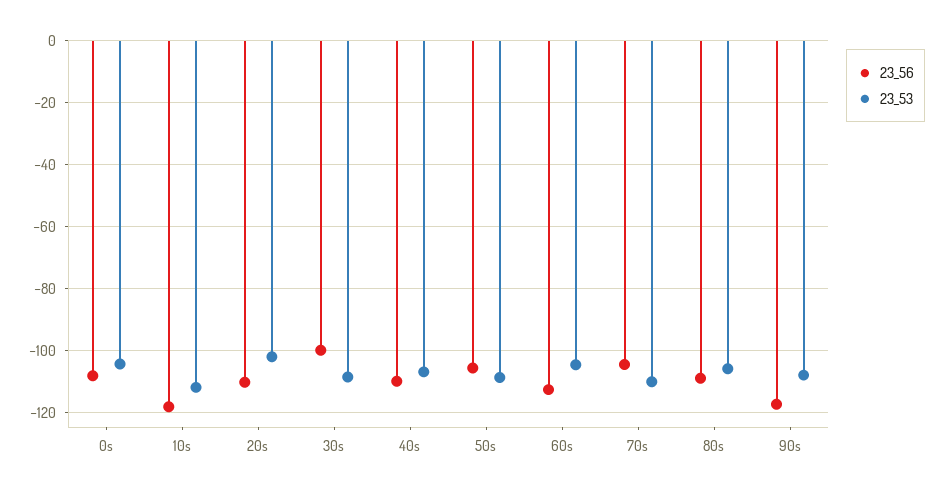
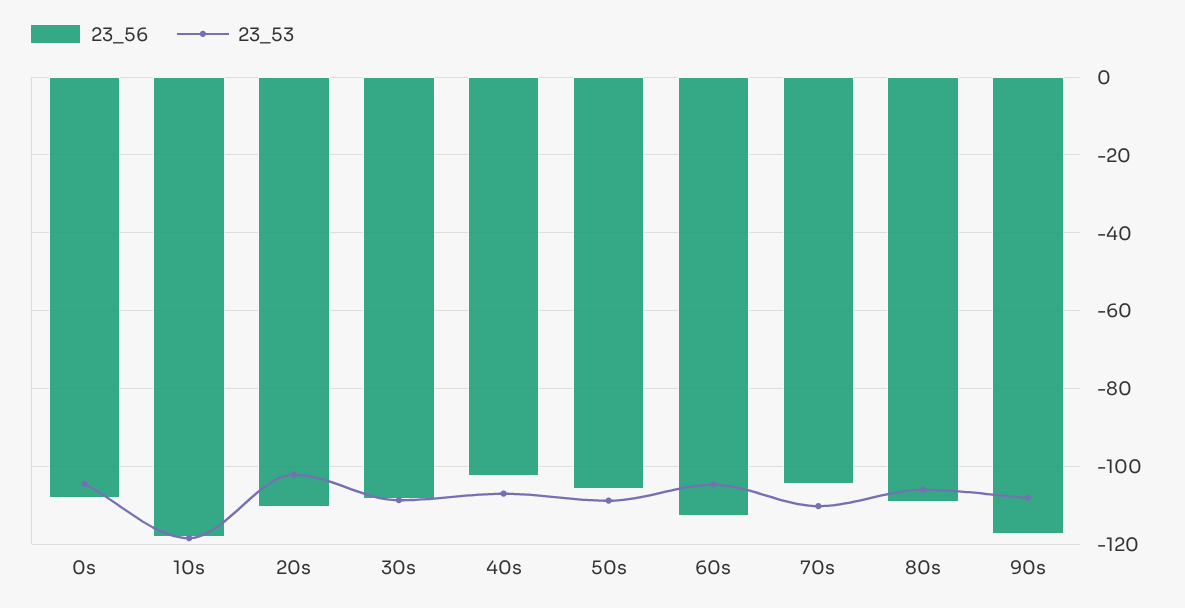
  {
    "23_56": {
      "0s": -108,
      "10s": -118,
      "20s": -110,
-     "30s": -100,
+     "30s": -108,
-     "40s": -110,
+     "40s": -102,
      "50s": -106,
      "60s": -112,
      "70s": -104,
      "80s": -110,
      "90s": -118
    },
    "23_53": {
      "0s": -104,
-     "10s": -112,
+     "10s": -118,
      "20s": -102,
      "30s": -108,
      "40s": -106,
      "50s": -108,
      "60s": -104,
      "70s": -110,
      "80s": -106,
      "90s": -108
    }
  }

